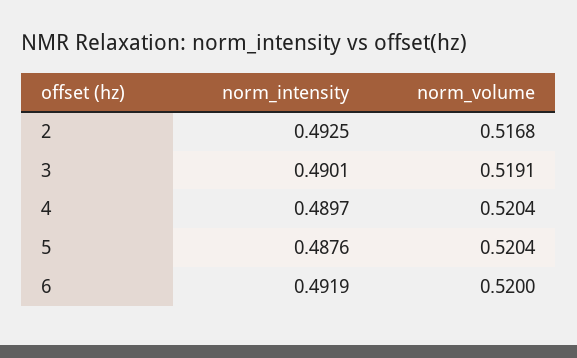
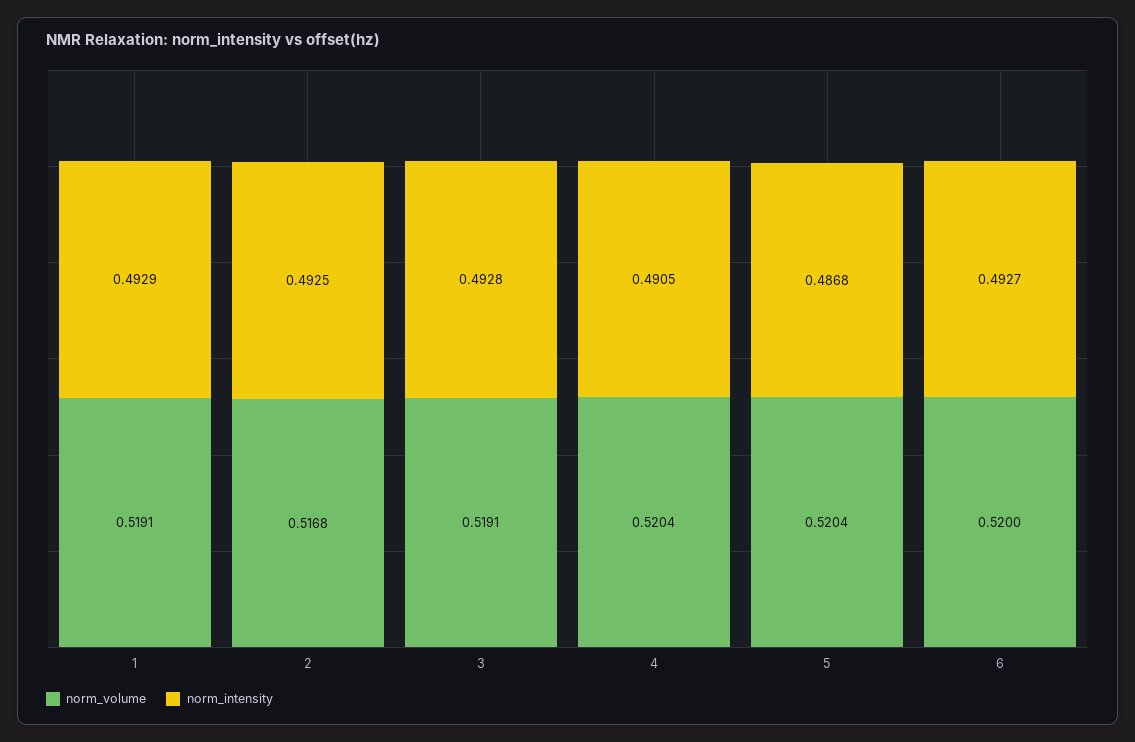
  {
    "norm_intensity": {
      "2": 0.4925,
-     "3": 0.4901,
+     "3": 0.4928,
-     "4": 0.4897,
+     "4": 0.4905,
-     "5": 0.4876,
+     "5": 0.4868,
-     "6": 0.4919
+     "6": 0.4927,
+     "1": 0.4929
    },
    "norm_volume": {
      "2": 0.5168,
      "3": 0.5191,
      "4": 0.5204,
      "5": 0.5204,
-     "6": 0.52
+     "6": 0.52,
+     "1": 0.5191
    }
  }

